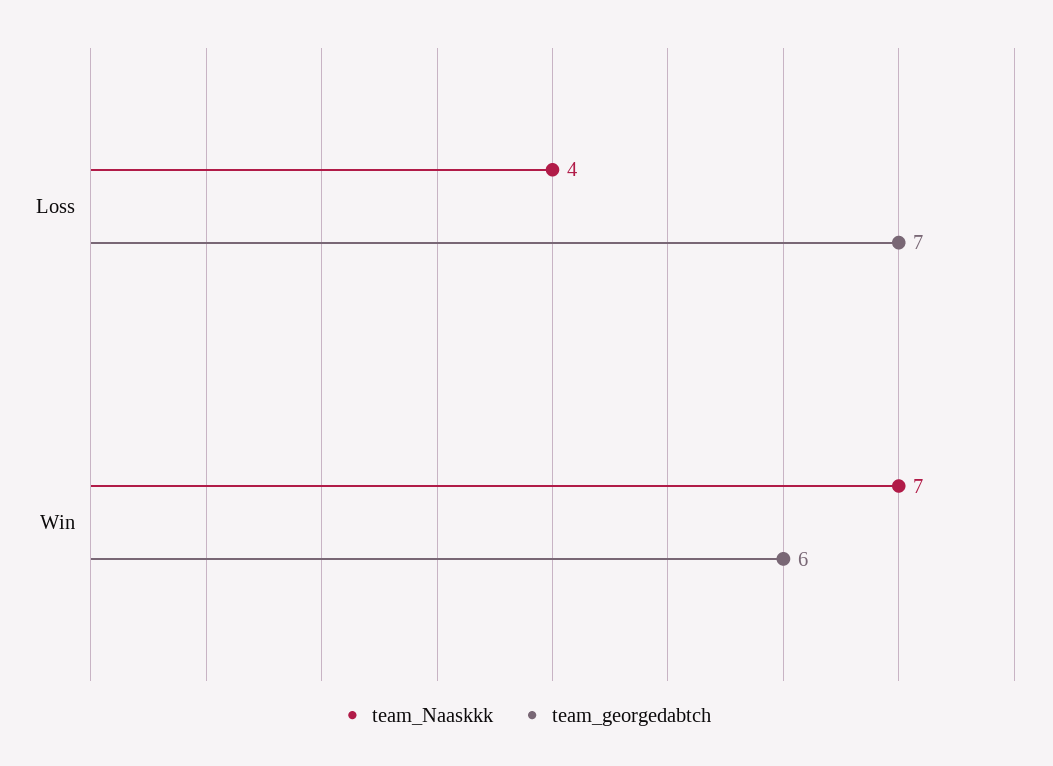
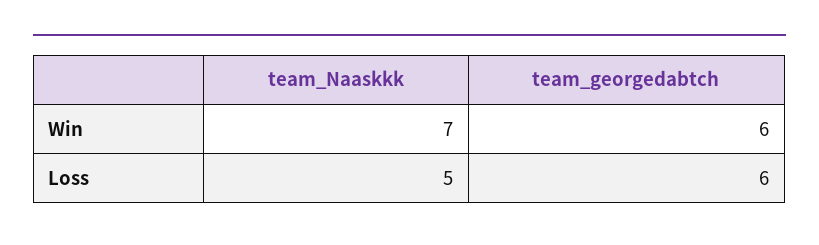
  {
    "team_Naaskkk": {
-     "Loss": 4,
+     "Loss": 5,
      "Win": 7
    },
    "team_georgedabtch": {
-     "Loss": 7,
+     "Loss": 6,
      "Win": 6
    }
  }

